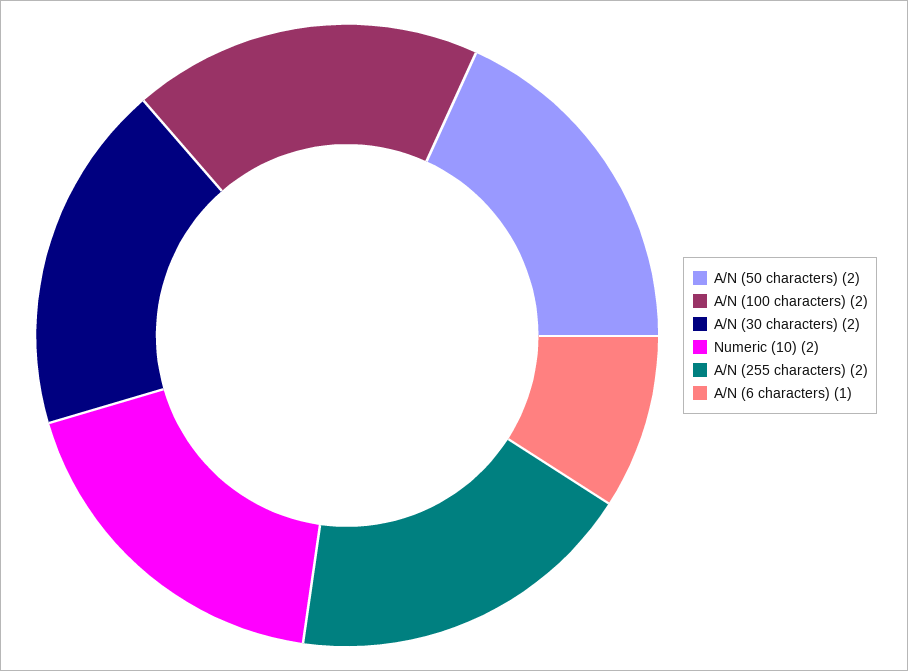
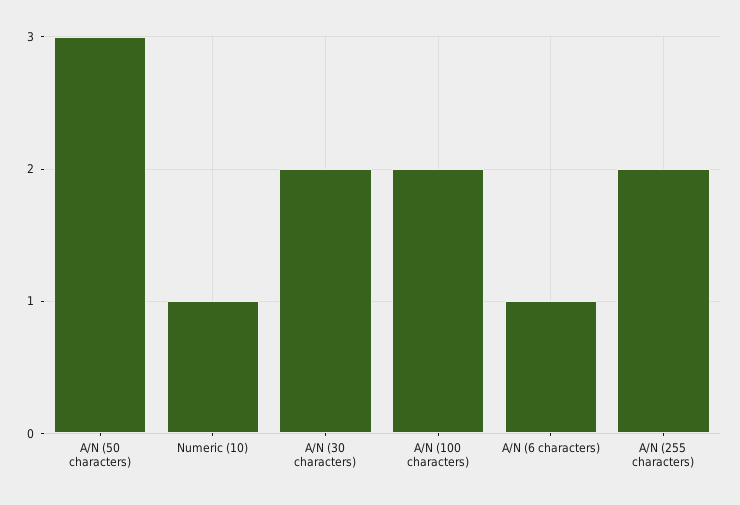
  {
-   "A/N (50 characters)": 2,
+   "A/N (50 characters)": 3,
    "A/N (100 characters)": 2,
    "A/N (30 characters)": 2,
-   "Numeric (10)": 2,
+   "Numeric (10)": 1,
    "A/N (255 characters)": 2,
    "A/N (6 characters)": 1
  }

